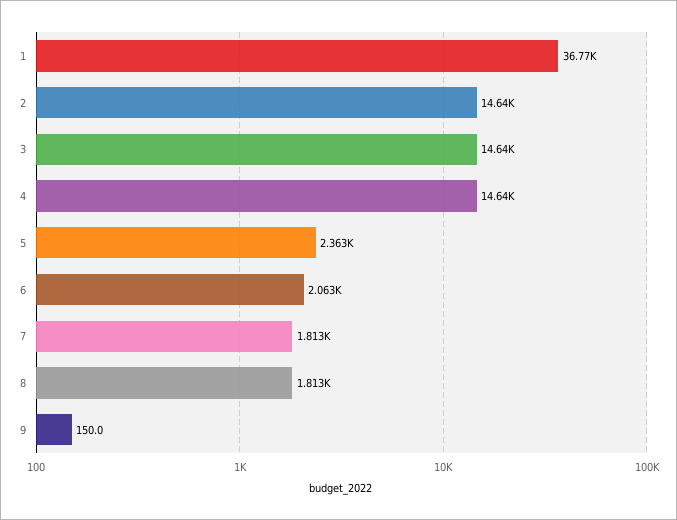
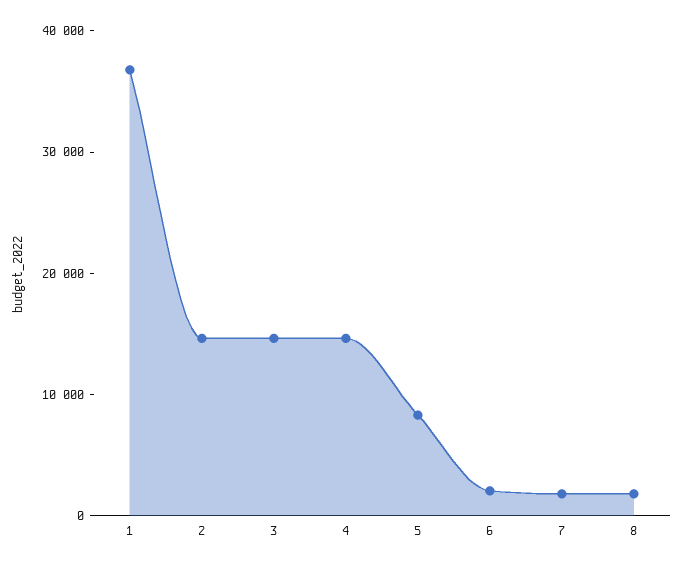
  {
    "1": 36770,
    "2": 14640,
    "3": 14640,
    "4": 14640,
-   "5": 2363,
+   "5": 8000,
    "6": 2063,
    "7": 1813,
-   "8": 1813,
+   "8": 1813
-   "9": 150
  }

